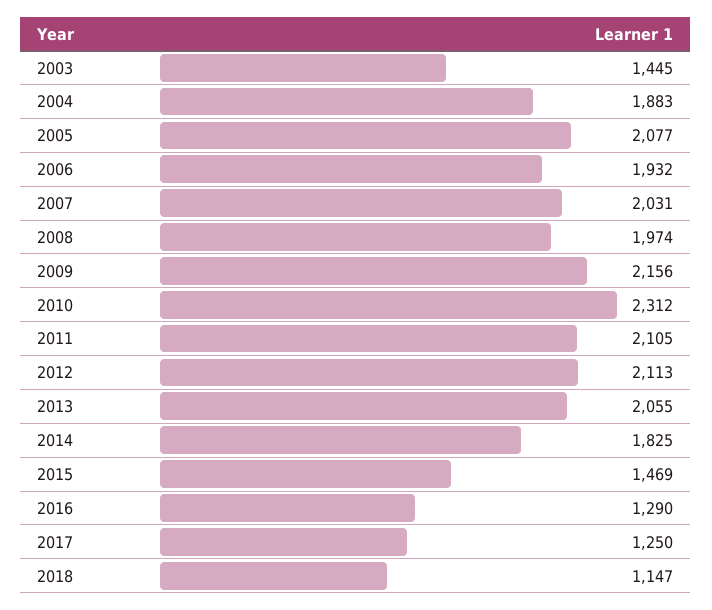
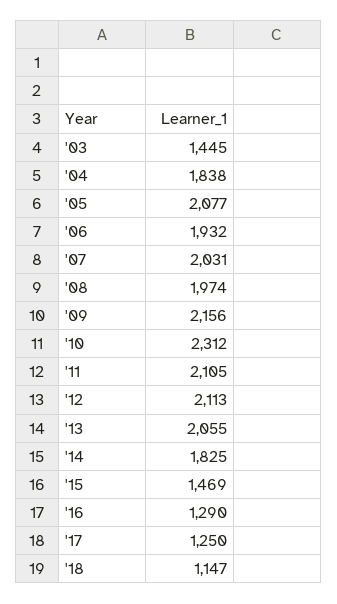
  {
    "2003": 1445,
-   "2004": 1883,
+   "2004": 1838,
    "2005": 2077,
    "2006": 1932,
    "2007": 2031,
    "2008": 1974,
    "2009": 2156,
    "2010": 2312,
    "2011": 2105,
    "2012": 2113,
    "2013": 2055,
    "2014": 1825,
    "2015": 1469,
    "2016": 1290,
    "2017": 1250,
    "2018": 1147
  }

